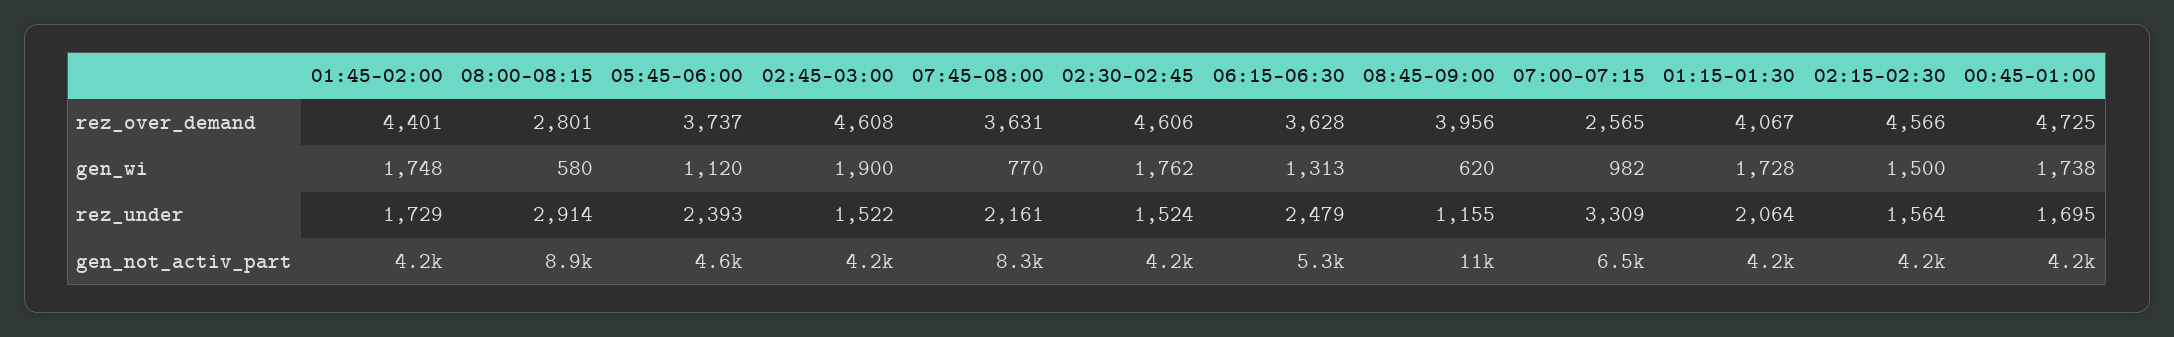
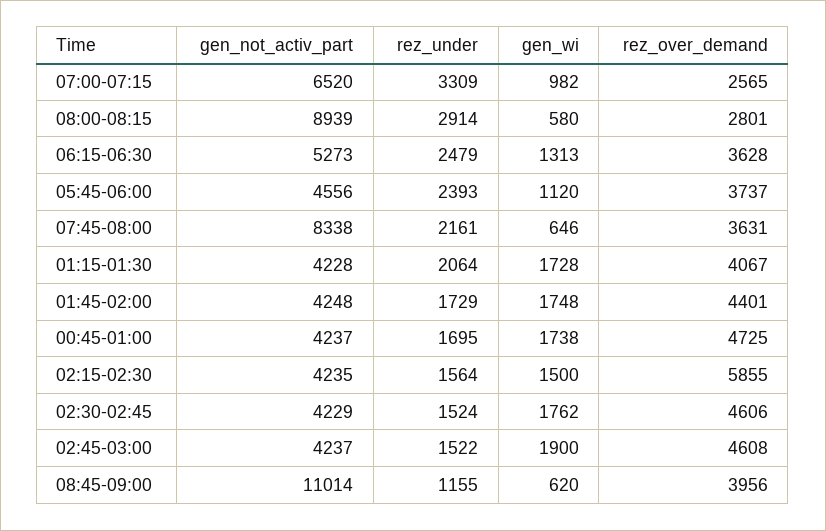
  {
    "01:45-02:00": {
      "rez_over_demand": 4401,
      "gen_wi": 1748,
      "rez_under": 1729,
      "gen_not_activ_part": 4248
    },
    "08:00-08:15": {
      "rez_over_demand": 2801,
      "gen_wi": 580,
      "rez_under": 2914,
      "gen_not_activ_part": 8939
    },
    "05:45-06:00": {
      "rez_over_demand": 3737,
      "gen_wi": 1120,
      "rez_under": 2393,
      "gen_not_activ_part": 4556
    },
    "02:45-03:00": {
      "rez_over_demand": 4608,
      "gen_wi": 1900,
      "rez_under": 1522,
      "gen_not_activ_part": 4237
    },
    "07:45-08:00": {
      "rez_over_demand": 3631,
-     "gen_wi": 770,
+     "gen_wi": 646,
      "rez_under": 2161,
      "gen_not_activ_part": 8338
    },
    "02:30-02:45": {
      "rez_over_demand": 4606,
      "gen_wi": 1762,
      "rez_under": 1524,
      "gen_not_activ_part": 4229
    },
    "06:15-06:30": {
      "rez_over_demand": 3628,
      "gen_wi": 1313,
      "rez_under": 2479,
      "gen_not_activ_part": 5273
    },
    "08:45-09:00": {
      "rez_over_demand": 3956,
      "gen_wi": 620,
      "rez_under": 1155,
      "gen_not_activ_part": 11014
    },
    "07:00-07:15": {
      "rez_over_demand": 2565,
      "gen_wi": 982,
      "rez_under": 3309,
      "gen_not_activ_part": 6520
    },
    "01:15-01:30": {
      "rez_over_demand": 4067,
      "gen_wi": 1728,
      "rez_under": 2064,
      "gen_not_activ_part": 4228
    },
    "02:15-02:30": {
-     "rez_over_demand": 4566,
+     "rez_over_demand": 5855,
      "gen_wi": 1500,
      "rez_under": 1564,
      "gen_not_activ_part": 4235
    },
    "00:45-01:00": {
      "rez_over_demand": 4725,
      "gen_wi": 1738,
      "rez_under": 1695,
      "gen_not_activ_part": 4237
    }
  }

